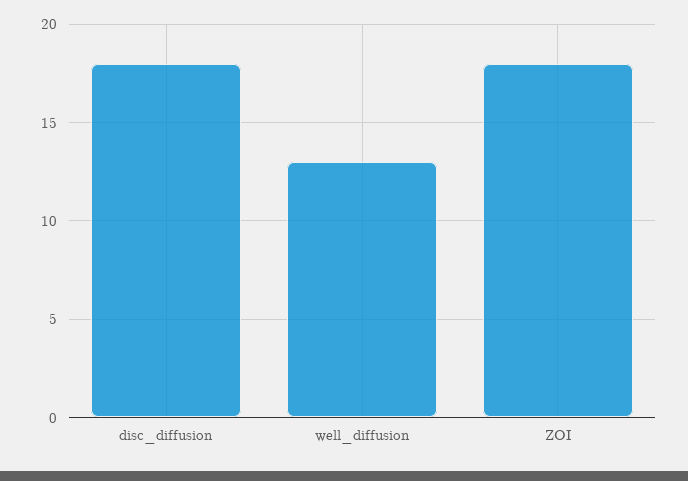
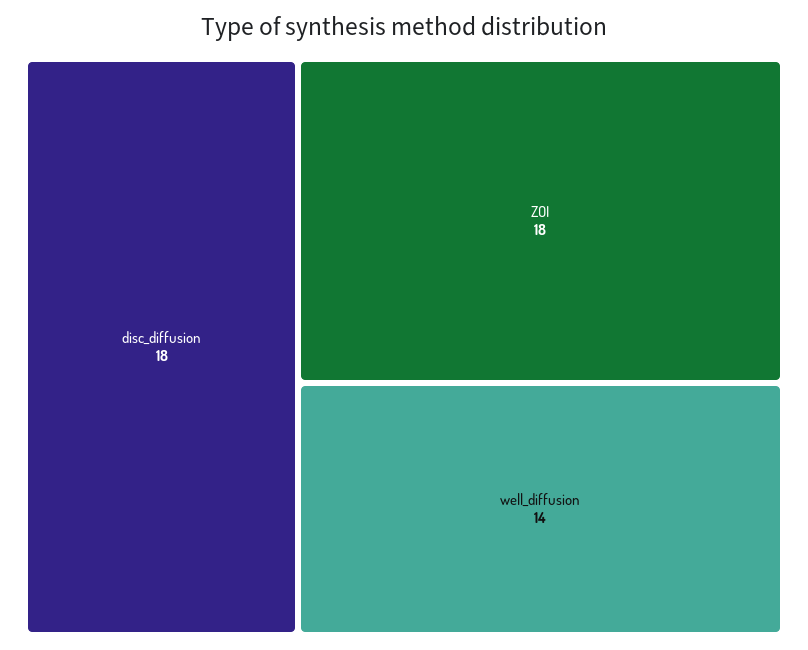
  {
    "disc_diffusion": 18,
-   "well_diffusion": 13,
+   "well_diffusion": 14,
    "ZOI": 18
  }

